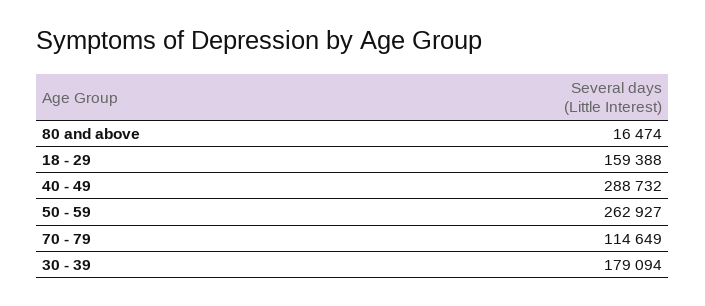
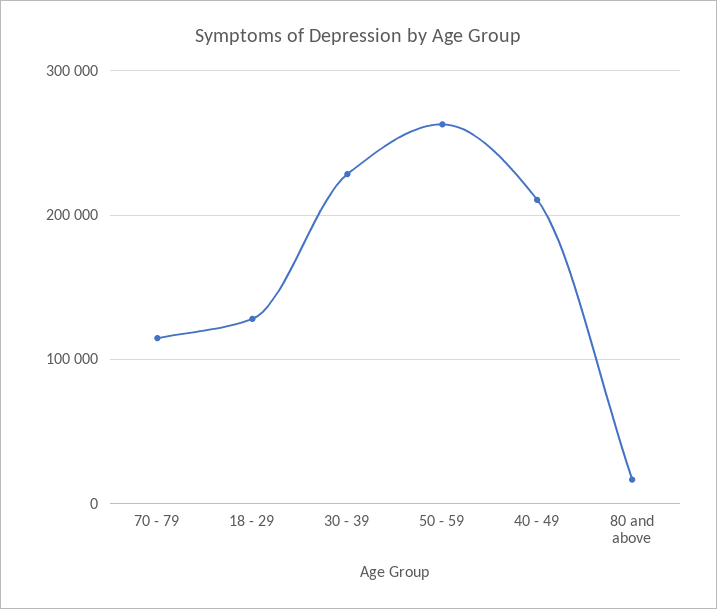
  {
    "80 and above": 16474,
-   "18 - 29": 159388,
+   "18 - 29": 130000,
-   "40 - 49": 288732,
+   "40 - 49": 210000,
    "50 - 59": 262927,
    "70 - 79": 114649,
-   "30 - 39": 179094
+   "30 - 39": 230000
  }

